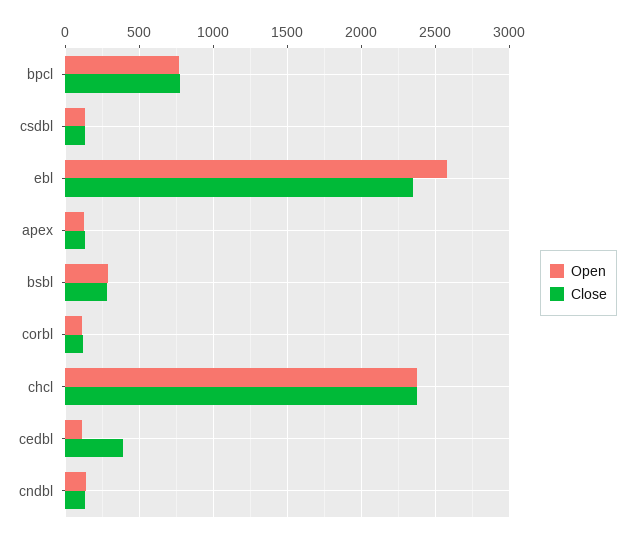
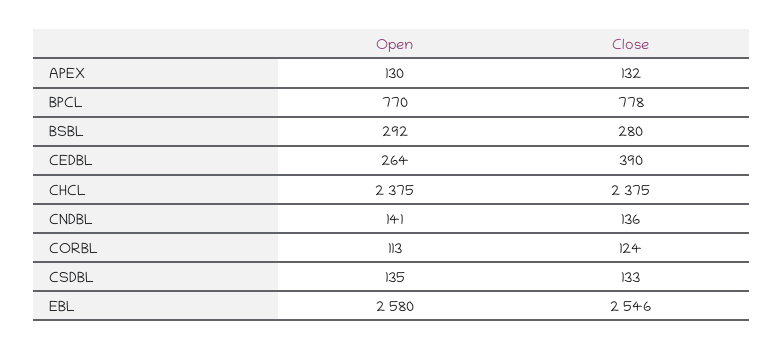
  {
    "Open": {
      "bpcl": 770,
      "csdbl": 135,
      "ebl": 2580,
      "apex": 130,
      "bsbl": 292,
      "corbl": 113,
      "chcl": 2375,
-     "cedbl": 100,
+     "cedbl": 264,
      "cndbl": 141
    },
    "Close": {
      "bpcl": 778,
      "csdbl": 133,
-     "ebl": 2350,
+     "ebl": 2546,
      "apex": 132,
      "bsbl": 280,
      "corbl": 124,
      "chcl": 2375,
      "cedbl": 390,
      "cndbl": 136
    }
  }

